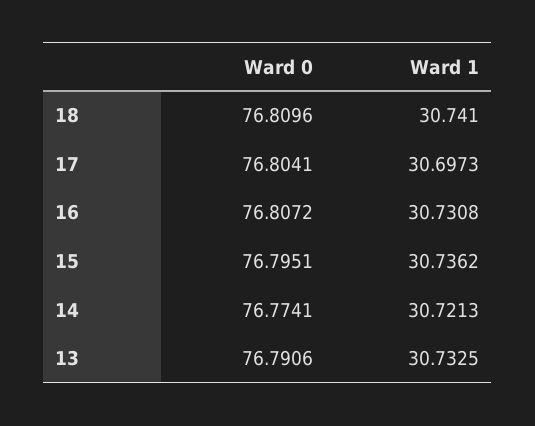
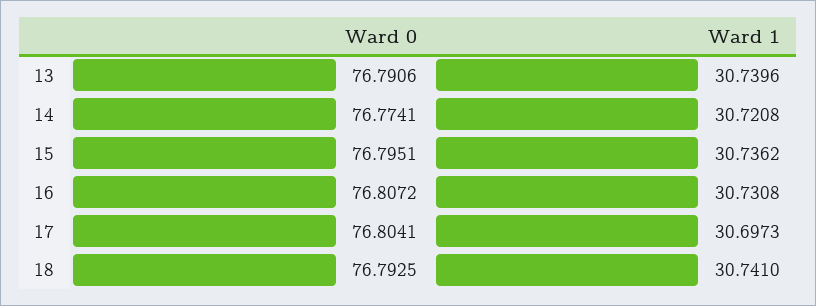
  {
    "Ward 0": {
-     "18": 76.8096,
+     "18": 76.7925,
      "17": 76.8041,
      "16": 76.8072,
      "15": 76.7951,
      "14": 76.7741,
      "13": 76.7906
    },
    "Ward 1": {
      "18": 30.741,
      "17": 30.6973,
      "16": 30.7308,
      "15": 30.7362,
-     "14": 30.7213,
+     "14": 30.7208,
-     "13": 30.7325
+     "13": 30.7396
    }
  }

